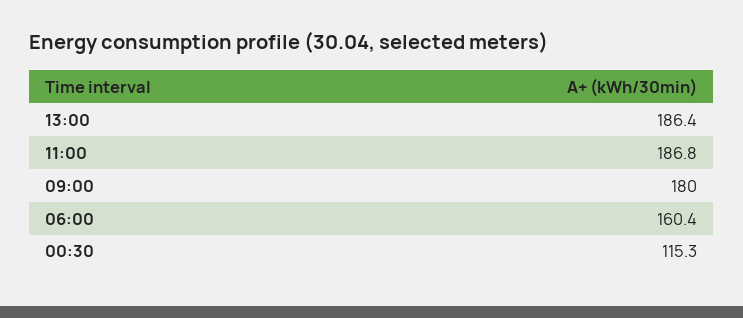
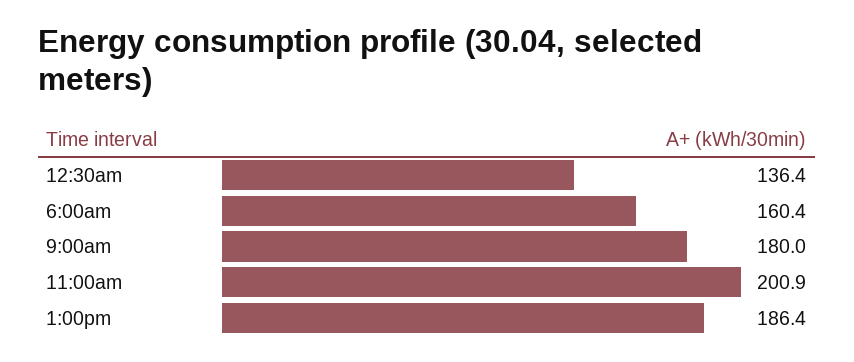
  {
    "13:00": 186.4,
-   "11:00": 186.8,
+   "11:00": 200.9,
    "09:00": 180,
    "06:00": 160.4,
-   "00:30": 115.3
+   "00:30": 136.4
  }

